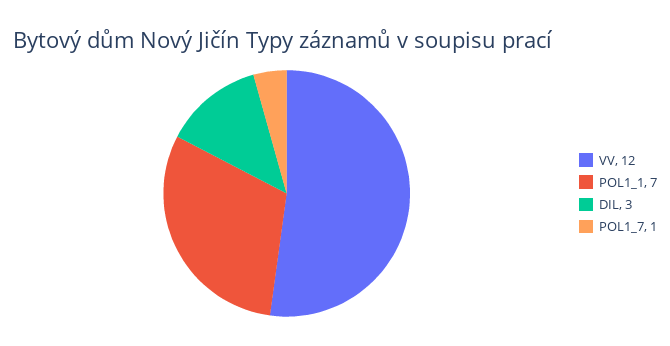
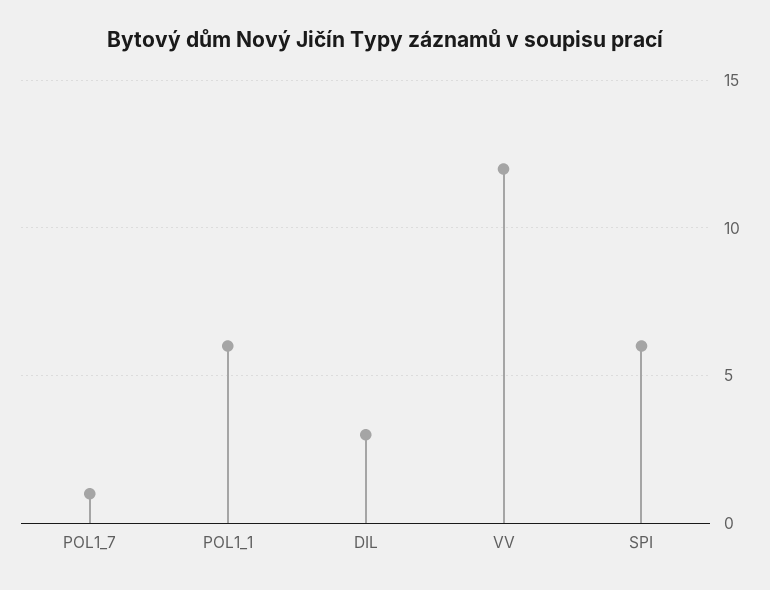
  {
    "VV": 12,
-   "POL1_1": 7,
+   "POL1_1": 6,
    "DIL": 3,
-   "POL1_7": 1
+   "POL1_7": 1,
+   "SPI": 6
  }

